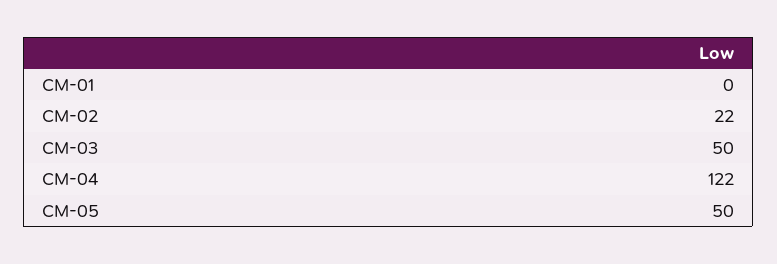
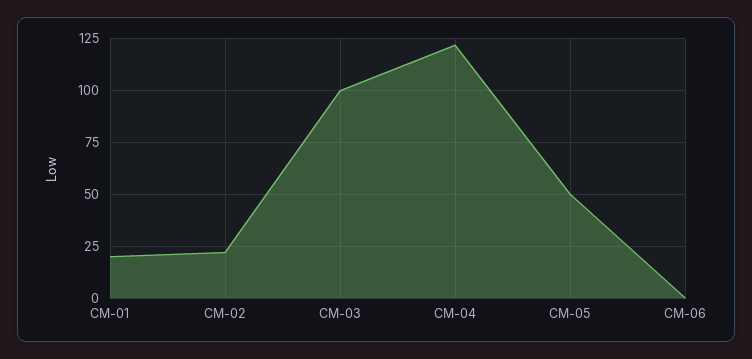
  {
-   "CM-01": 0,
+   "CM-01": 20,
    "CM-02": 22,
-   "CM-03": 50,
+   "CM-03": 100,
    "CM-04": 122,
-   "CM-05": 50
+   "CM-05": 50,
+   "CM-06": 0
  }

